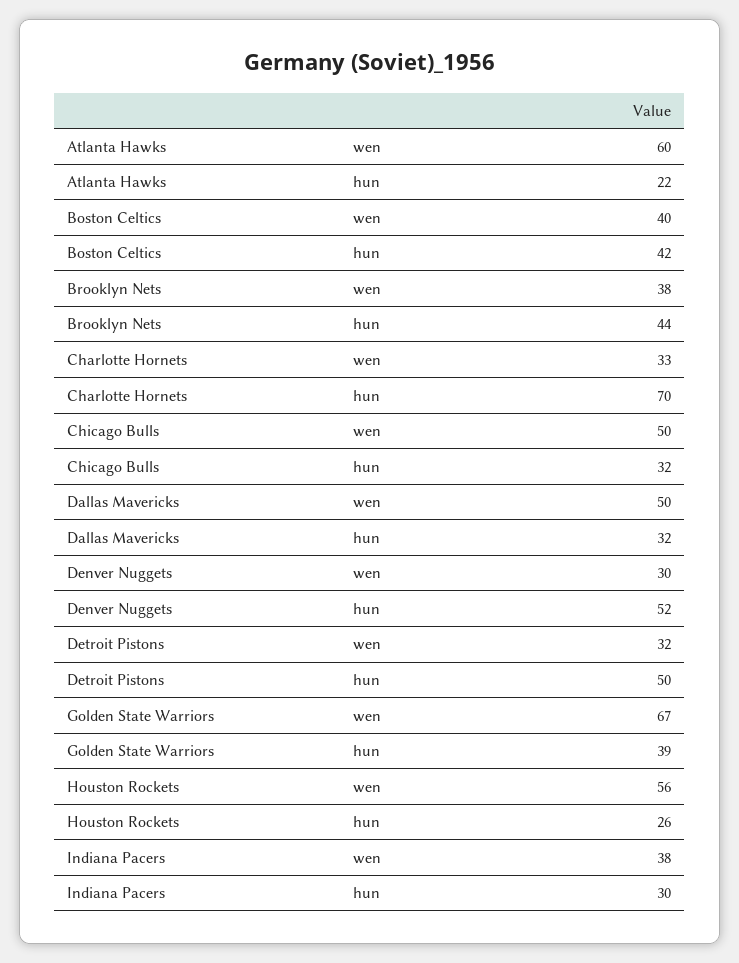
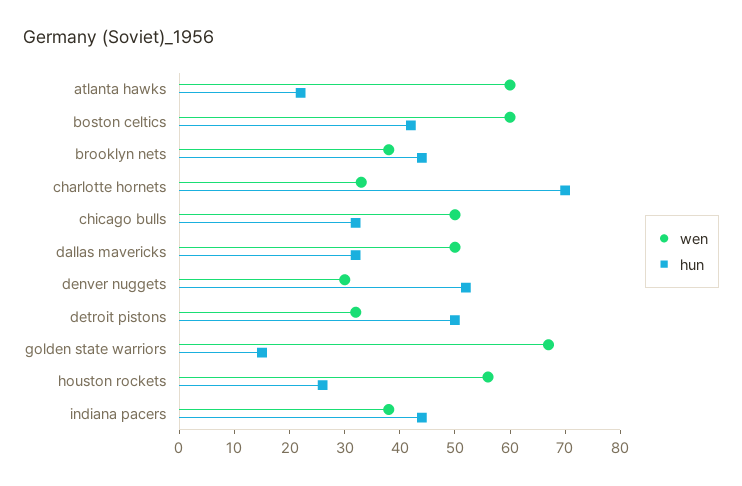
  {
    "wen": {
      "Atlanta Hawks": 60,
-     "Boston Celtics": 40,
+     "Boston Celtics": 60,
      "Brooklyn Nets": 38,
      "Charlotte Hornets": 33,
      "Chicago Bulls": 50,
      "Dallas Mavericks": 50,
      "Denver Nuggets": 30,
      "Detroit Pistons": 32,
      "Golden State Warriors": 67,
      "Houston Rockets": 56,
      "Indiana Pacers": 38
    },
    "hun": {
      "Atlanta Hawks": 22,
      "Boston Celtics": 42,
      "Brooklyn Nets": 44,
      "Charlotte Hornets": 70,
      "Chicago Bulls": 32,
      "Dallas Mavericks": 32,
      "Denver Nuggets": 52,
      "Detroit Pistons": 50,
-     "Golden State Warriors": 39,
+     "Golden State Warriors": 15,
      "Houston Rockets": 26,
-     "Indiana Pacers": 30
+     "Indiana Pacers": 45
    }
  }

